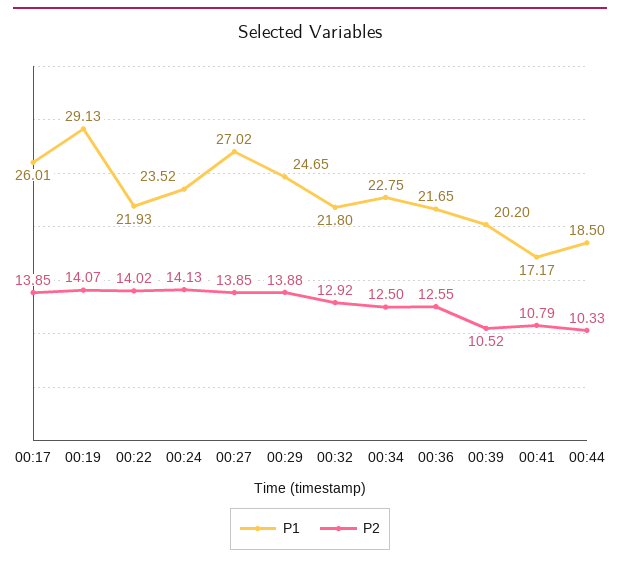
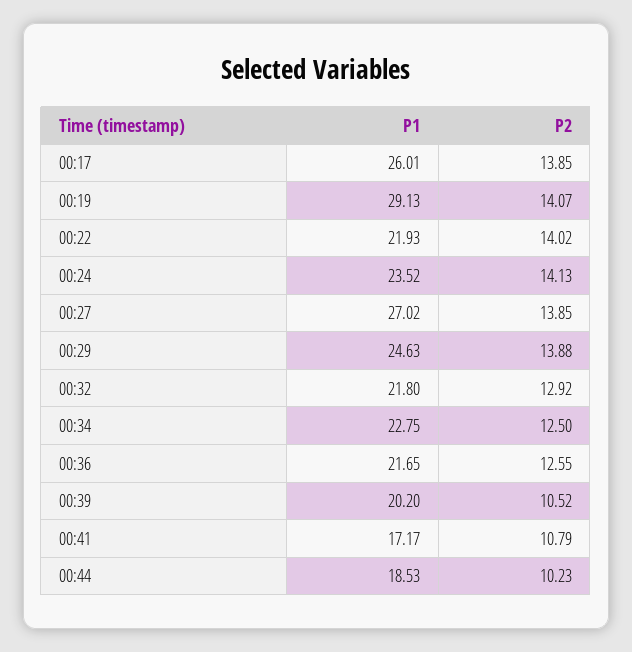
  {
    "P1": {
      "00:17": 26.01,
      "00:19": 29.13,
      "00:22": 21.93,
      "00:24": 23.52,
      "00:27": 27.02,
-     "00:29": 24.65,
+     "00:29": 24.63,
      "00:32": 21.8,
      "00:34": 22.75,
      "00:36": 21.65,
      "00:39": 20.2,
      "00:41": 17.17,
-     "00:44": 18.5
+     "00:44": 18.53
    },
    "P2": {
      "00:17": 13.85,
      "00:19": 14.07,
      "00:22": 14.02,
      "00:24": 14.13,
      "00:27": 13.85,
      "00:29": 13.88,
      "00:32": 12.92,
      "00:34": 12.5,
      "00:36": 12.55,
      "00:39": 10.52,
      "00:41": 10.79,
-     "00:44": 10.33
+     "00:44": 10.23
    }
  }

